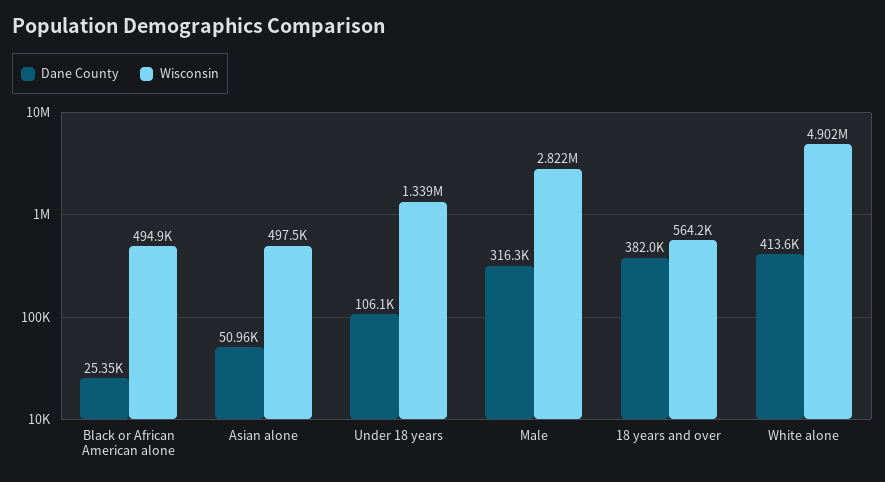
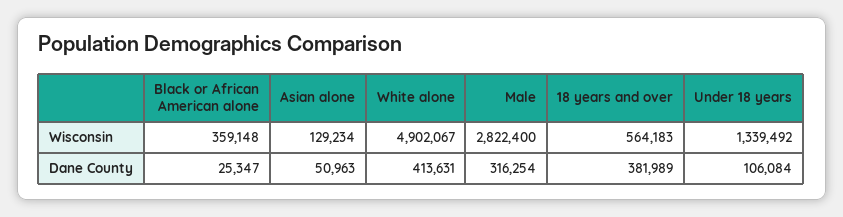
  {
    "Dane County": {
      "Black or African American alone": 25347,
      "Asian alone": 50963,
      "Under 18 years": 106084,
      "Male": 316254,
      "18 years and over": 381989,
      "White alone": 413631
    },
    "Wisconsin": {
-     "Black or African American alone": 494900,
+     "Black or African American alone": 359148,
-     "Asian alone": 497500,
+     "Asian alone": 129234,
      "Under 18 years": 1339492,
      "Male": 2822400,
      "18 years and over": 564183,
      "White alone": 4902067
    }
  }

